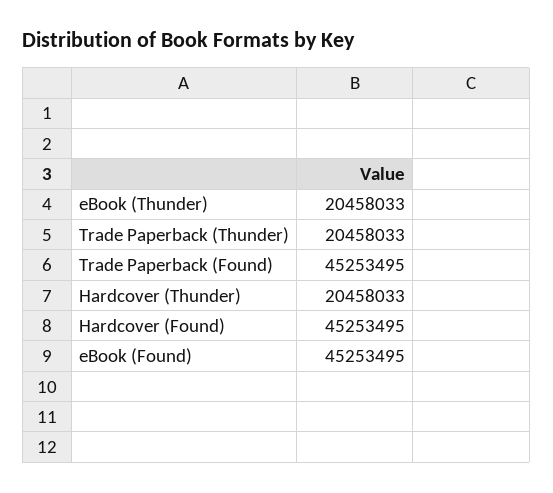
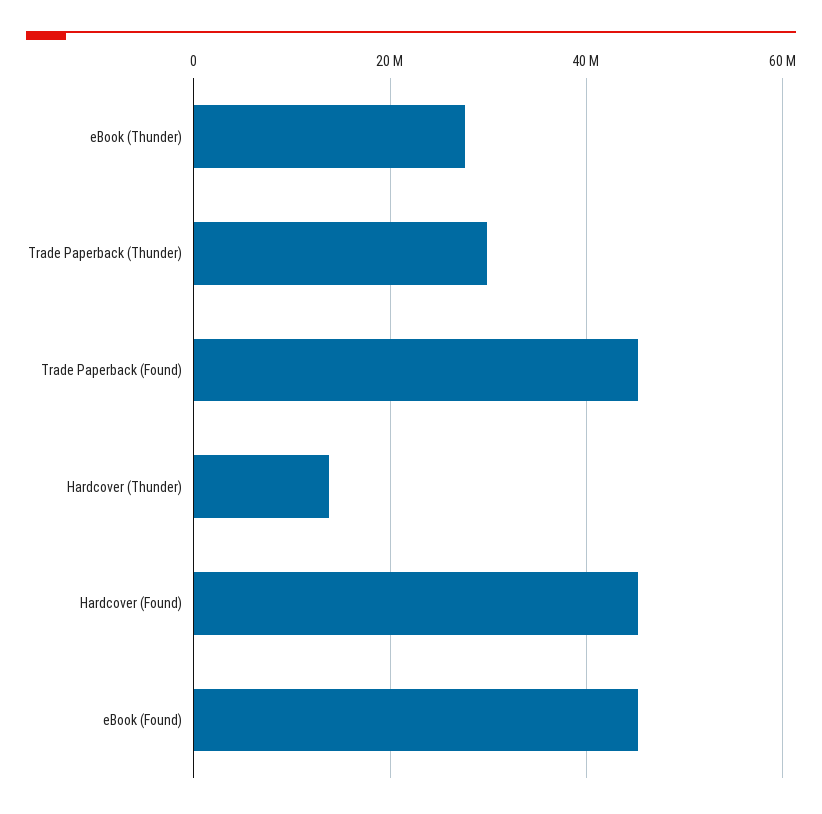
  {
-   "eBook (Thunder)": 20458033,
+   "eBook (Thunder)": 28000000,
-   "Trade Paperback (Thunder)": 20458033,
+   "Trade Paperback (Thunder)": 30000000,
    "Trade Paperback (Found)": 45253495,
-   "Hardcover (Thunder)": 20458033,
+   "Hardcover (Thunder)": 14000000,
    "Hardcover (Found)": 45253495,
    "eBook (Found)": 45253495
  }

